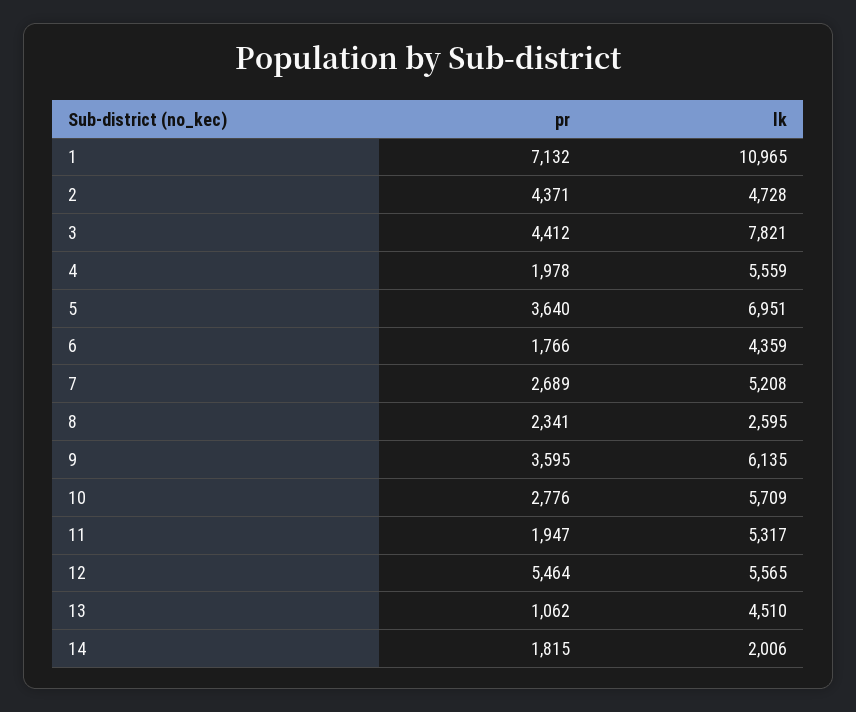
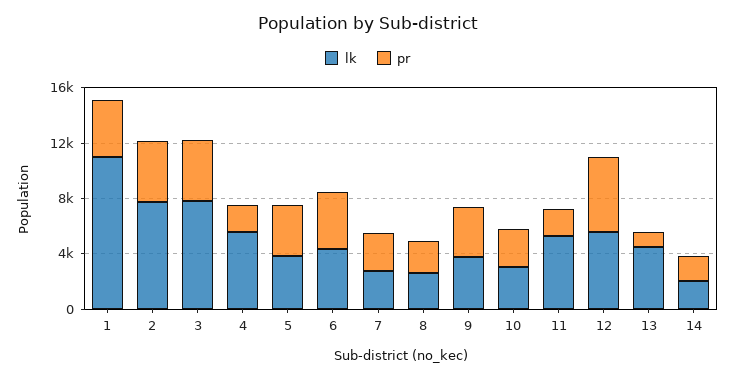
  {
    "pr": {
-     "1": 7132,
+     "1": 4000,
      "2": 4371,
      "3": 4412,
      "4": 1978,
      "5": 3640,
-     "6": 1766,
+     "6": 4000,
      "7": 2689,
      "8": 2341,
      "9": 3595,
      "10": 2776,
      "11": 1947,
      "12": 5464,
      "13": 1062,
      "14": 1815
    },
    "lk": {
      "1": 10965,
-     "2": 4728,
+     "2": 8000,
      "3": 7821,
      "4": 5559,
-     "5": 6951,
+     "5": 4000,
      "6": 4359,
-     "7": 5208,
+     "7": 3000,
      "8": 2595,
-     "9": 6135,
+     "9": 4000,
-     "10": 5709,
+     "10": 3000,
      "11": 5317,
      "12": 5565,
      "13": 4510,
      "14": 2006
    }
  }

